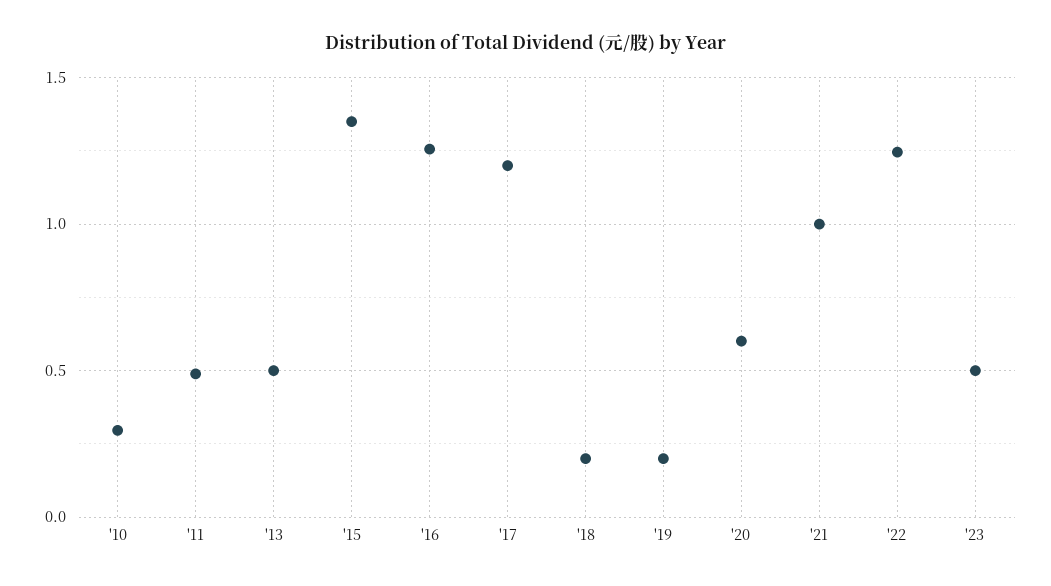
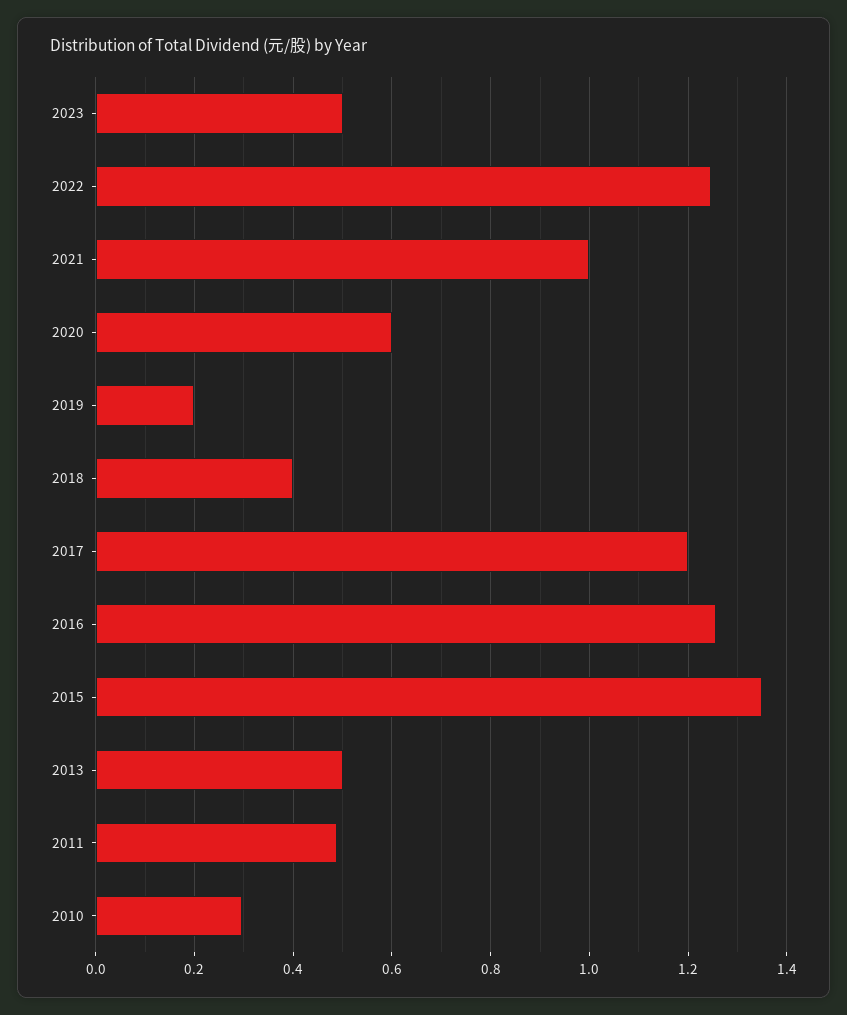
  {
    "'10": 0.3,
    "'11": 0.48,
    "'13": 0.5,
    "'15": 1.36,
    "'16": 1.26,
    "'17": 1.2,
-   "'18": 0.2,
+   "'18": 0.4,
    "'19": 0.2,
    "'20": 0.6,
    "'21": 1,
    "'22": 1.24,
    "'23": 0.5
  }

